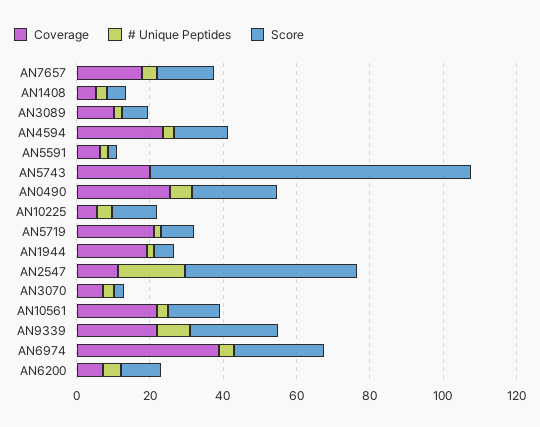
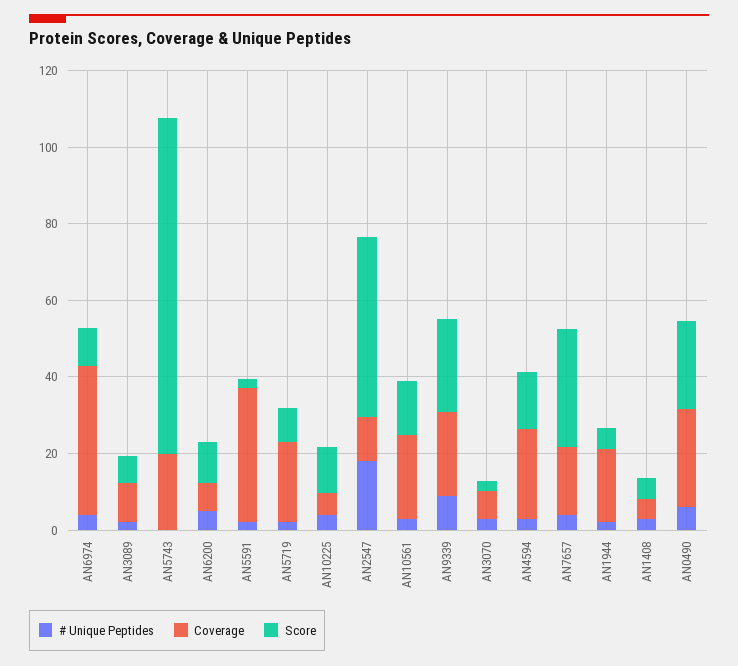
  {
    "Coverage": {
      "AN7657": 20,
      "AN1408": 5,
      "AN3089": 10,
      "AN4594": 25,
-     "AN5591": 5,
+     "AN5591": 35,
      "AN5743": 20,
      "AN0490": 25,
      "AN10225": 5,
      "AN5719": 20,
      "AN1944": 20,
      "AN2547": 10,
      "AN3070": 5,
      "AN10561": 20,
      "AN9339": 20,
      "AN6974": 40,
      "AN6200": 5
    },
    "# Unique Peptides": {
      "AN7657": 5,
      "AN1408": 5,
      "AN3089": 0,
      "AN4594": 5,
      "AN5591": 0,
      "AN5743": 0,
      "AN0490": 5,
      "AN10225": 5,
      "AN5719": 0,
      "AN1944": 0,
      "AN2547": 20,
      "AN3070": 5,
      "AN10561": 5,
      "AN9339": 10,
      "AN6974": 5,
      "AN6200": 5
    },
    "Score": {
-     "AN7657": 15,
+     "AN7657": 30,
      "AN1408": 5,
      "AN3089": 5,
      "AN4594": 15,
      "AN5591": 5,
      "AN5743": 90,
      "AN0490": 25,
      "AN10225": 10,
      "AN5719": 10,
      "AN1944": 5,
      "AN2547": 45,
      "AN3070": 5,
      "AN10561": 15,
      "AN9339": 25,
-     "AN6974": 25,
+     "AN6974": 10,
      "AN6200": 10
    }
  }

